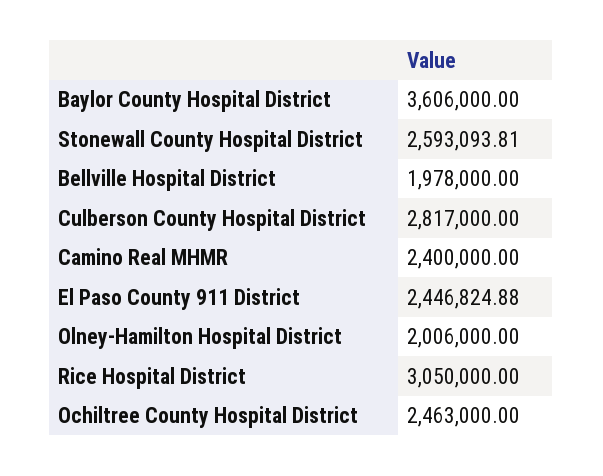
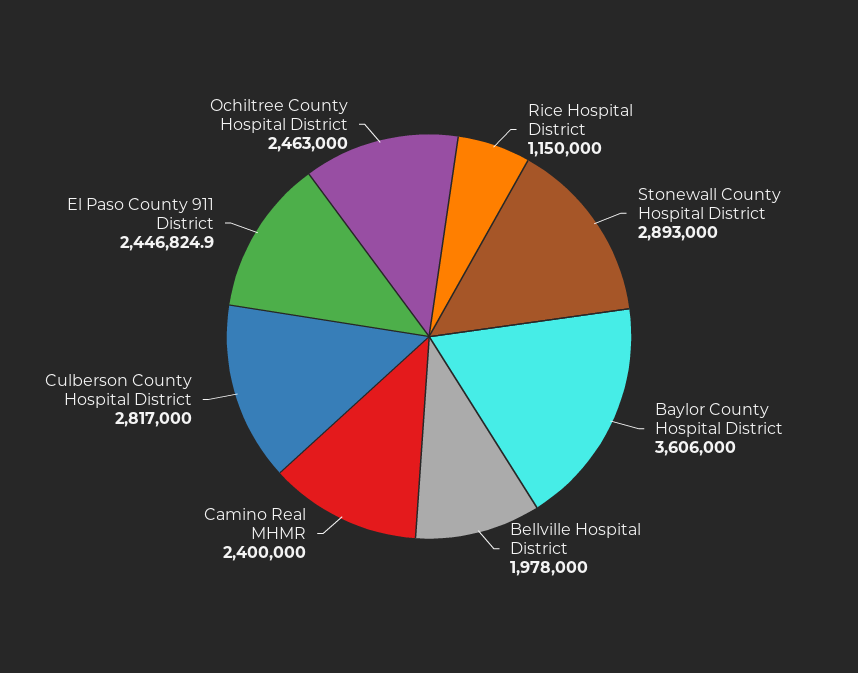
  {
    "Baylor County Hospital District": 3606000,
-   "Stonewall County Hospital District": 2593093.81,
+   "Stonewall County Hospital District": 2893000,
    "Bellville Hospital District": 1978000,
    "Culberson County Hospital District": 2817000,
    "Camino Real MHMR": 2400000,
    "El Paso County 911 District": 2446824.88,
-   "Olney-Hamilton Hospital District": 2006000,
-   "Rice Hospital District": 3050000,
+   "Rice Hospital District": 1150000,
    "Ochiltree County Hospital District": 2463000
  }

